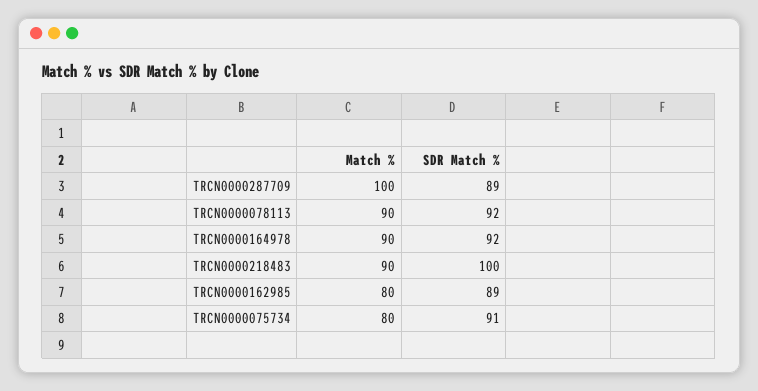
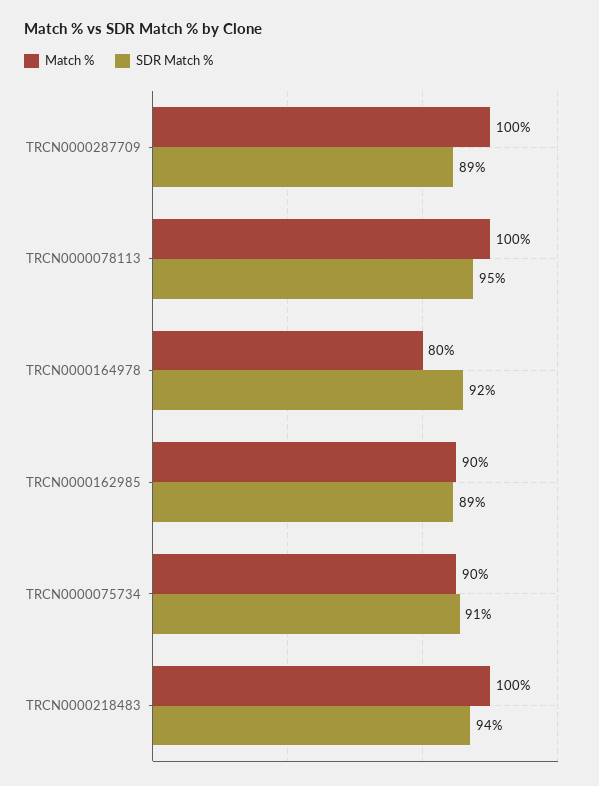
  {
    "Match %": {
      "TRCN0000287709": 100,
-     "TRCN0000078113": 90,
+     "TRCN0000078113": 100,
-     "TRCN0000164978": 90,
+     "TRCN0000164978": 80,
-     "TRCN0000218483": 90,
+     "TRCN0000218483": 100,
-     "TRCN0000162985": 80,
+     "TRCN0000162985": 90,
-     "TRCN0000075734": 80
+     "TRCN0000075734": 90
    },
    "SDR Match %": {
      "TRCN0000287709": 89,
-     "TRCN0000078113": 92,
+     "TRCN0000078113": 95,
      "TRCN0000164978": 92,
-     "TRCN0000218483": 100,
+     "TRCN0000218483": 94,
      "TRCN0000162985": 89,
      "TRCN0000075734": 91
    }
  }

